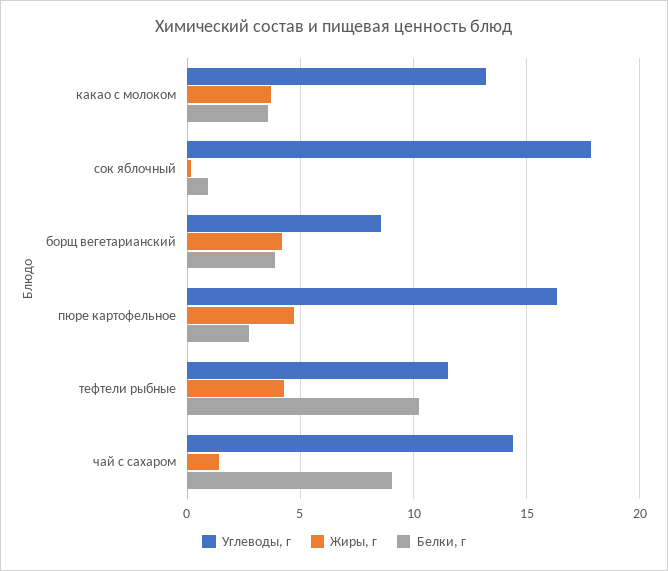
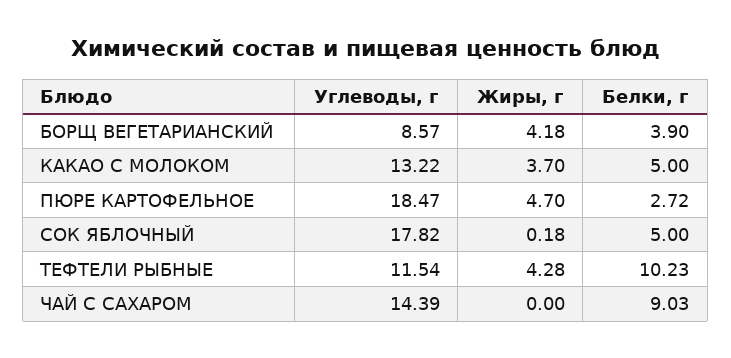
  {
    "Углеводы, г": {
      "какао с молоком": 13.22,
      "сок яблочный": 17.82,
      "борщ вегетарианский": 8.57,
-     "пюре картофельное": 16.5,
+     "пюре картофельное": 18.47,
      "тефтели рыбные": 11.54,
      "чай с сахаром": 14.39
    },
    "Жиры, г": {
      "какао с молоком": 3.7,
      "сок яблочный": 0.18,
      "борщ вегетарианский": 4.18,
      "пюре картофельное": 4.7,
      "тефтели рыбные": 4.28,
-     "чай с сахаром": 1.5
+     "чай с сахаром": 0
    },
    "Белки, г": {
-     "какао с молоком": 3.5,
+     "какао с молоком": 5,
-     "сок яблочный": 1,
+     "сок яблочный": 5,
      "борщ вегетарианский": 3.9,
      "пюре картофельное": 2.72,
      "тефтели рыбные": 10.23,
      "чай с сахаром": 9.03
    }
  }

